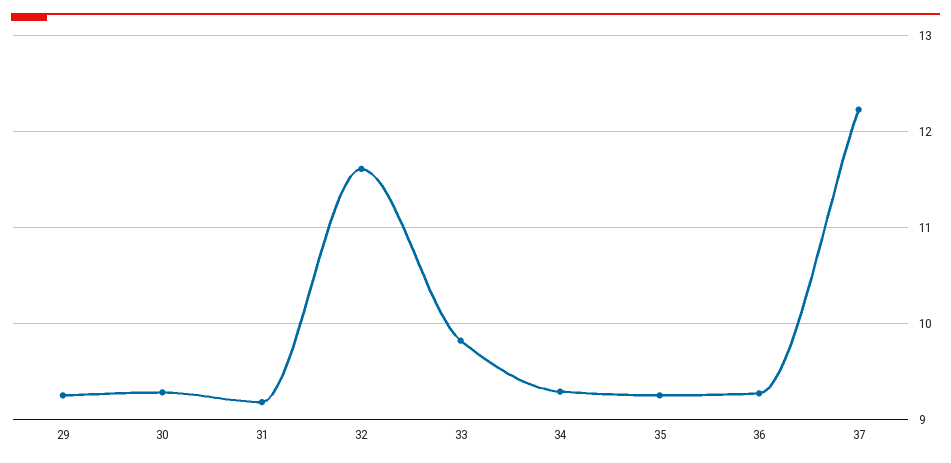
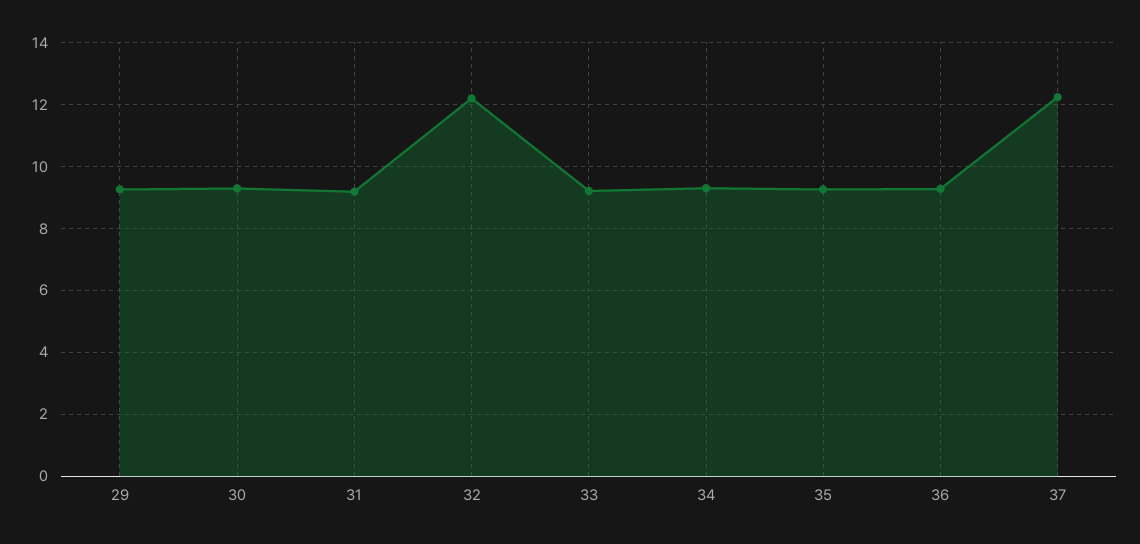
  {
    "29": 9.3,
    "30": 9.3,
    "31": 9.2,
-   "32": 11.6,
+   "32": 12.2,
-   "33": 9.8,
+   "33": 9.2,
    "34": 9.3,
    "35": 9.3,
    "36": 9.3,
    "37": 12.2
  }

